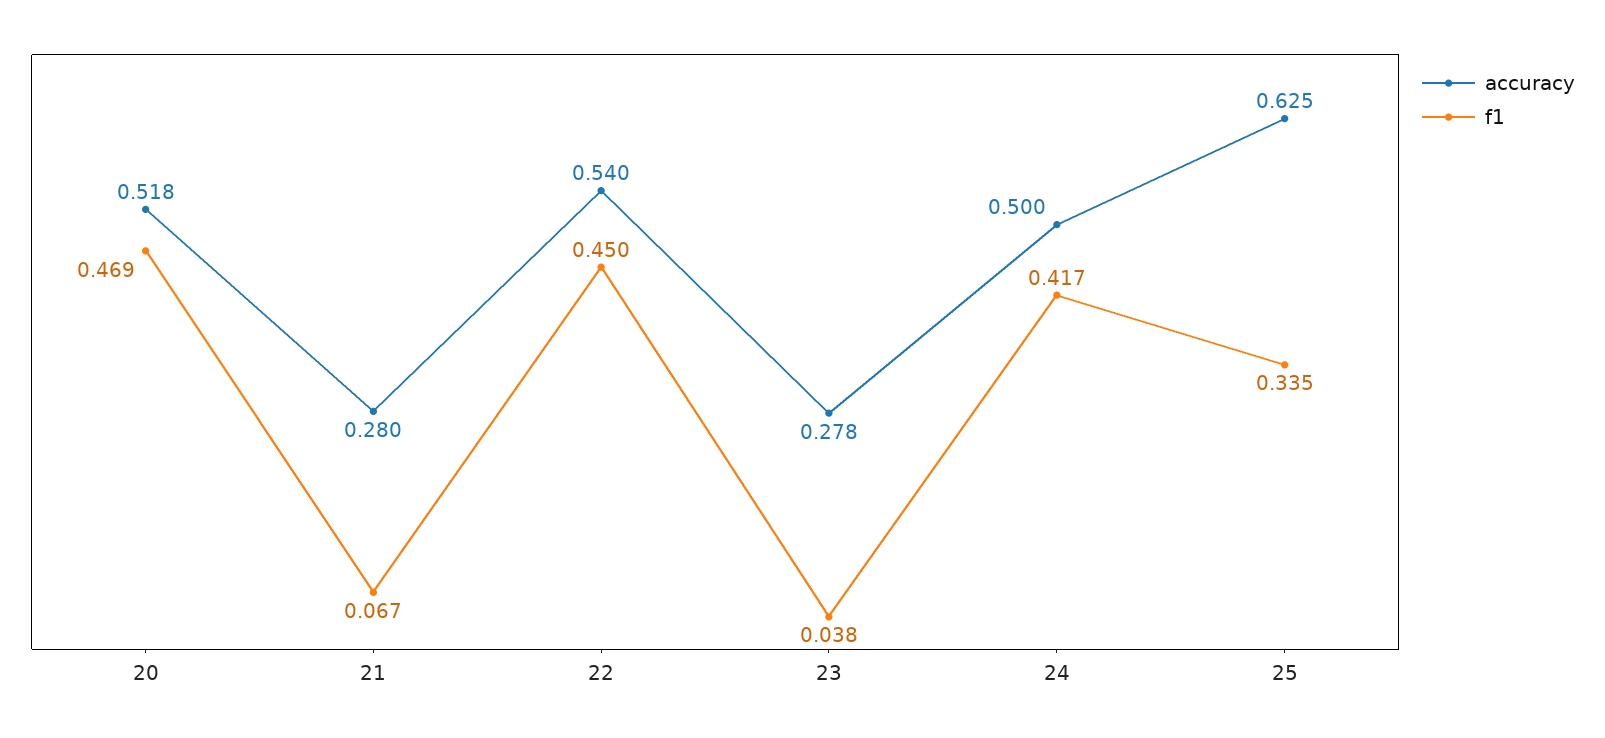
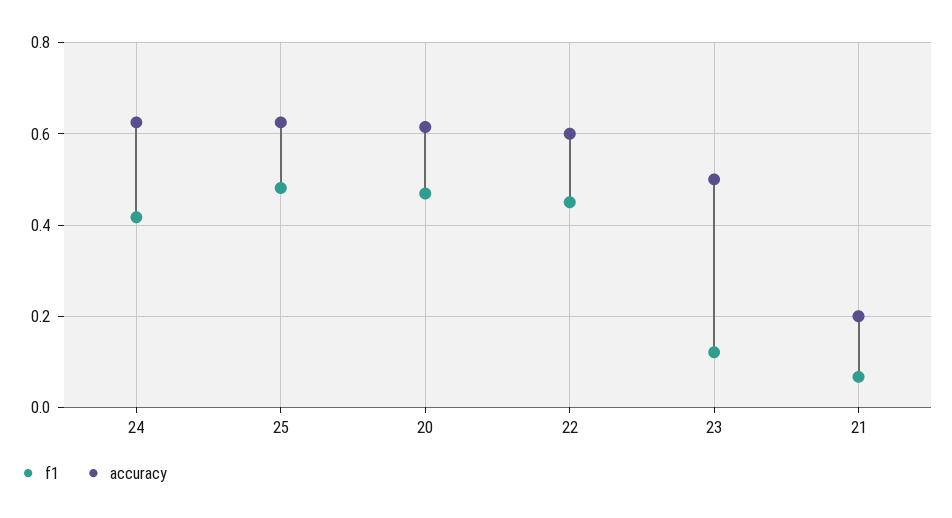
  {
    "accuracy": {
-     "20": 0.518,
+     "20": 0.62,
-     "21": 0.28,
+     "21": 0.2,
-     "22": 0.54,
+     "22": 0.6,
-     "23": 0.278,
+     "23": 0.5,
-     "24": 0.5,
+     "24": 0.62,
      "25": 0.625
    },
    "f1": {
      "20": 0.469,
      "21": 0.067,
      "22": 0.45,
-     "23": 0.038,
+     "23": 0.12,
      "24": 0.417,
-     "25": 0.335
+     "25": 0.48
    }
  }

